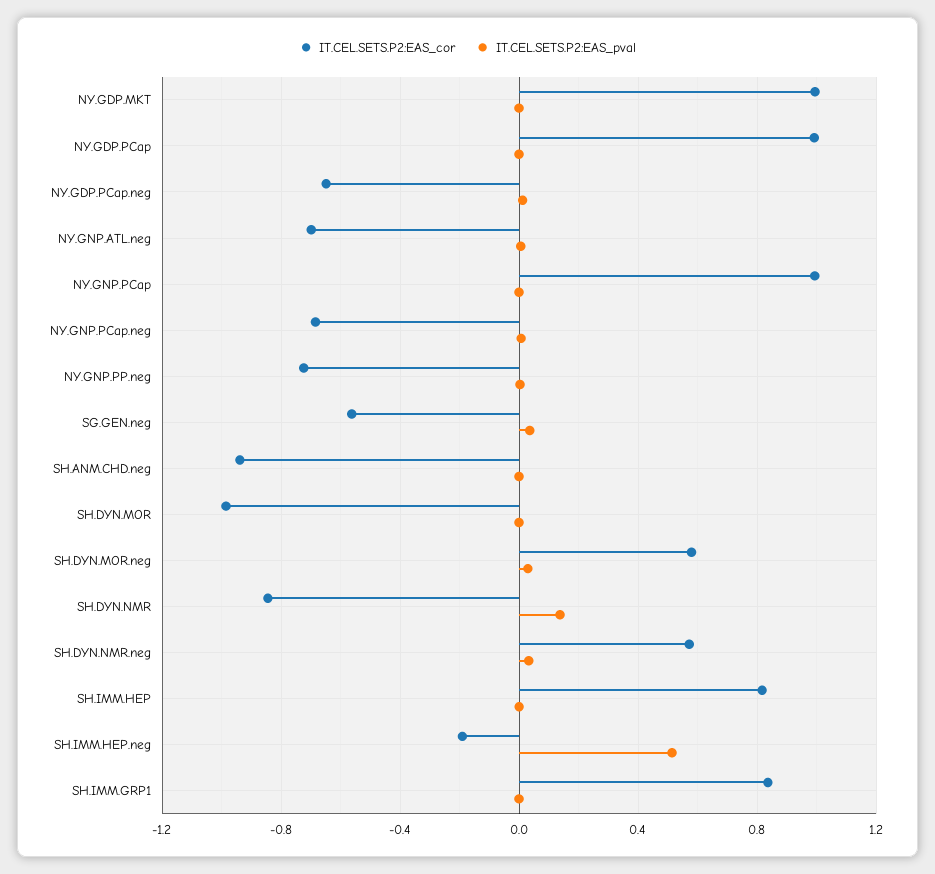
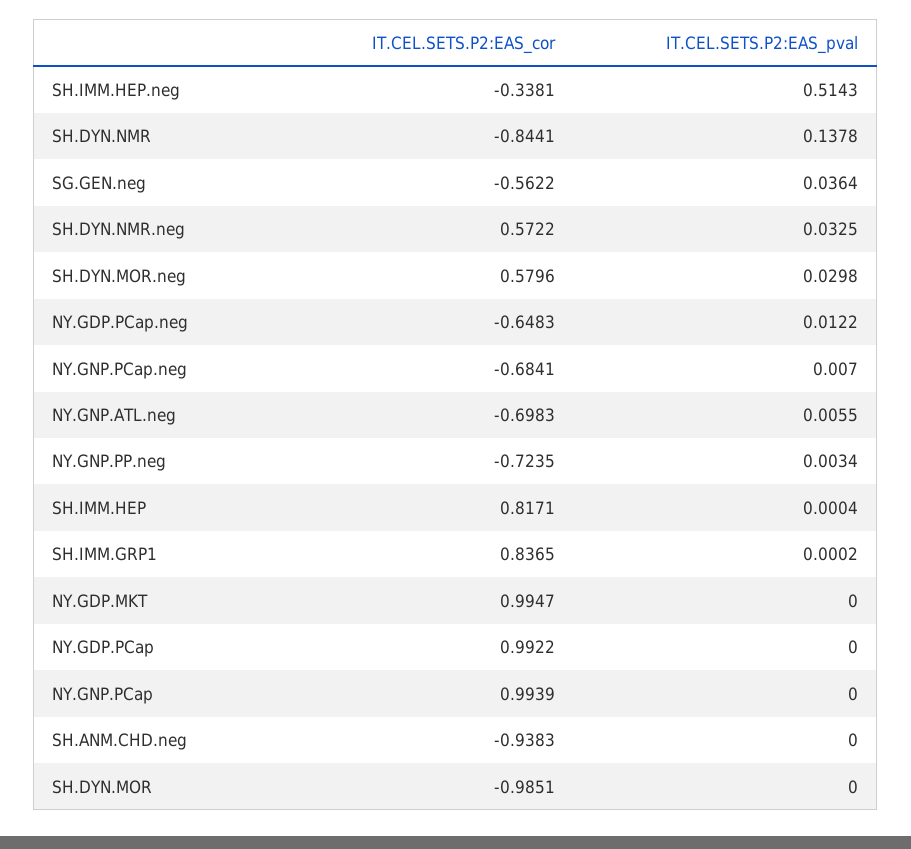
  {
    "IT.CEL.SETS.P2:EAS_cor": {
      "NY.GDP.MKT": 0.9947,
      "NY.GDP.PCap": 0.9922,
      "NY.GDP.PCap.neg": -0.6483,
      "NY.GNP.ATL.neg": -0.6983,
      "NY.GNP.PCap": 0.9939,
      "NY.GNP.PCap.neg": -0.6841,
      "NY.GNP.PP.neg": -0.7235,
      "SG.GEN.neg": -0.5622,
      "SH.ANM.CHD.neg": -0.9383,
      "SH.DYN.MOR": -0.9851,
      "SH.DYN.MOR.neg": 0.5796,
      "SH.DYN.NMR": -0.8441,
      "SH.DYN.NMR.neg": 0.5722,
      "SH.IMM.HEP": 0.8171,
-     "SH.IMM.HEP.neg": -0.2,
+     "SH.IMM.HEP.neg": -0.3381,
      "SH.IMM.GRP1": 0.8365
    },
    "IT.CEL.SETS.P2:EAS_pval": {
      "NY.GDP.MKT": 0,
      "NY.GDP.PCap": 0,
      "NY.GDP.PCap.neg": 0.0122,
      "NY.GNP.ATL.neg": 0.0055,
      "NY.GNP.PCap": 0,
      "NY.GNP.PCap.neg": 0.007,
      "NY.GNP.PP.neg": 0.0034,
      "SG.GEN.neg": 0.0364,
      "SH.ANM.CHD.neg": 0,
      "SH.DYN.MOR": 0,
      "SH.DYN.MOR.neg": 0.0298,
      "SH.DYN.NMR": 0.1378,
      "SH.DYN.NMR.neg": 0.0325,
      "SH.IMM.HEP": 0.0004,
      "SH.IMM.HEP.neg": 0.5143,
      "SH.IMM.GRP1": 0.0002
    }
  }

